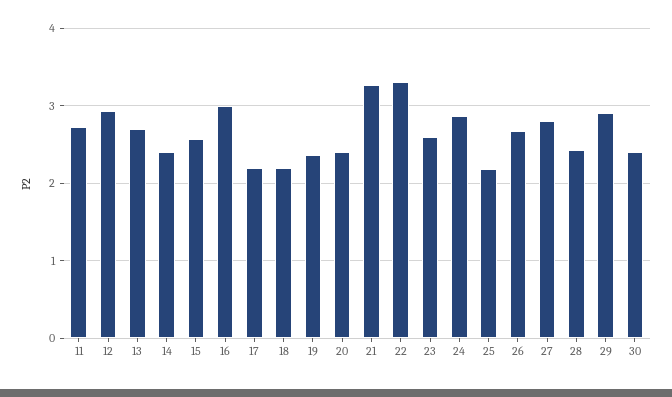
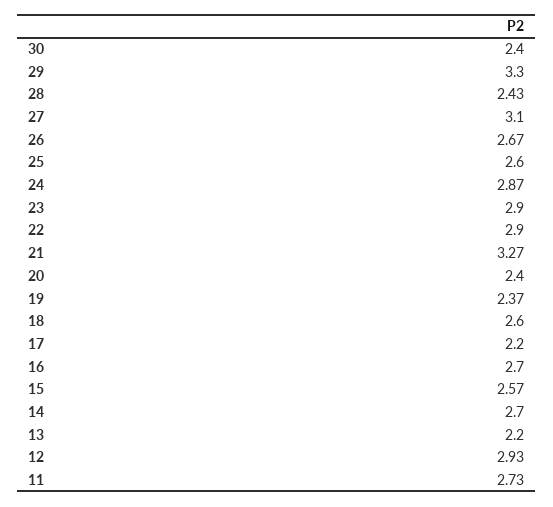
  {
    "11": 2.73,
    "12": 2.93,
-   "13": 2.7,
+   "13": 2.2,
-   "14": 2.4,
+   "14": 2.7,
    "15": 2.57,
-   "16": 3,
+   "16": 2.7,
    "17": 2.2,
-   "18": 2.2,
+   "18": 2.6,
    "19": 2.37,
    "20": 2.4,
    "21": 3.27,
-   "22": 3.3,
+   "22": 2.9,
-   "23": 2.6,
+   "23": 2.9,
    "24": 2.87,
-   "25": 2.2,
+   "25": 2.6,
    "26": 2.67,
-   "27": 2.8,
+   "27": 3.1,
    "28": 2.43,
-   "29": 2.9,
+   "29": 3.3,
    "30": 2.4
  }

